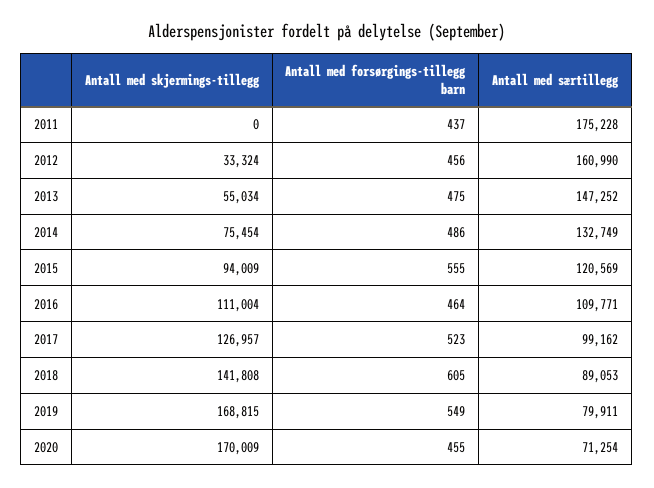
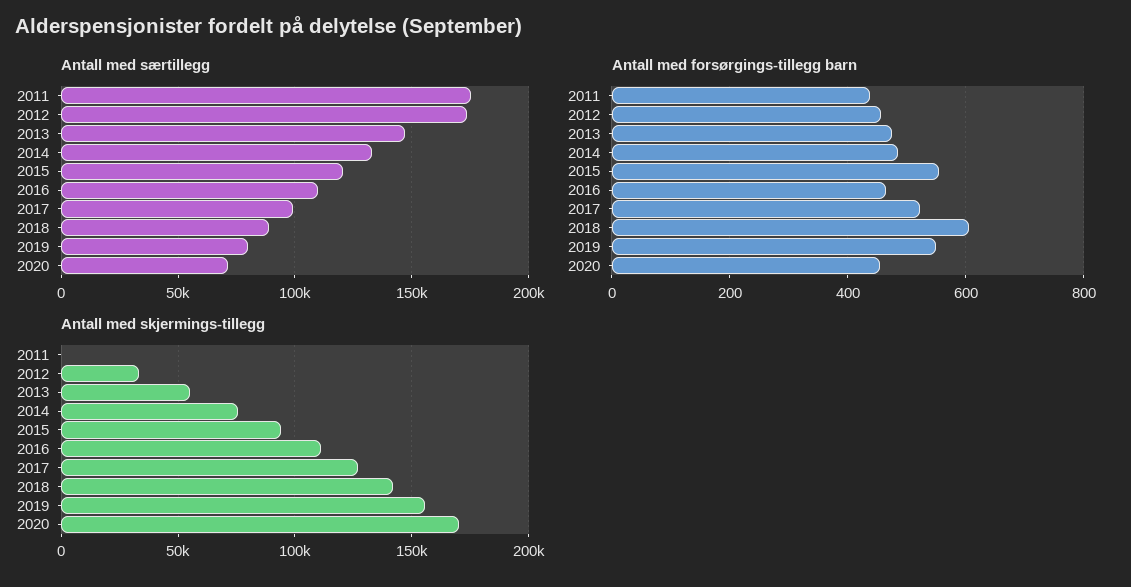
  {
    "Antall med skjermings-tillegg": {
      "2011": 0,
      "2012": 33324,
      "2013": 55034,
      "2014": 75454,
      "2015": 94009,
      "2016": 111004,
      "2017": 126957,
      "2018": 141808,
-     "2019": 168815,
+     "2019": 155000,
      "2020": 170009
    },
    "Antall med forsørgings-tillegg barn": {
      "2011": 437,
      "2012": 456,
      "2013": 475,
      "2014": 486,
      "2015": 555,
      "2016": 464,
      "2017": 523,
      "2018": 605,
      "2019": 549,
      "2020": 455
    },
    "Antall med særtillegg": {
      "2011": 175228,
-     "2012": 160990,
+     "2012": 175000,
      "2013": 147252,
      "2014": 132749,
      "2015": 120569,
      "2016": 109771,
      "2017": 99162,
      "2018": 89053,
      "2019": 79911,
      "2020": 71254
    }
  }

